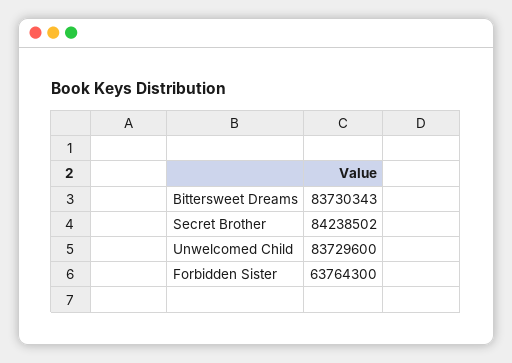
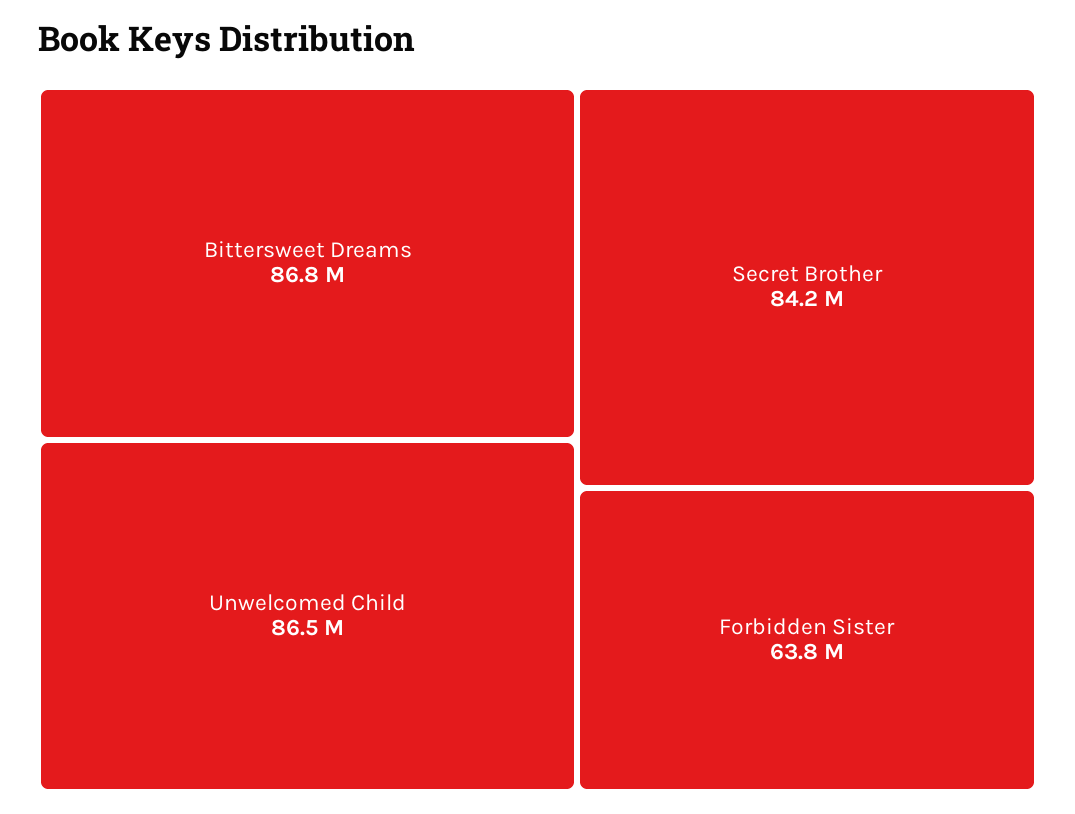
  {
-   "Bittersweet Dreams": 83730343,
+   "Bittersweet Dreams": 86800000,
    "Secret Brother": 84238502,
-   "Unwelcomed Child": 83729600,
+   "Unwelcomed Child": 86500000,
    "Forbidden Sister": 63764300
  }

